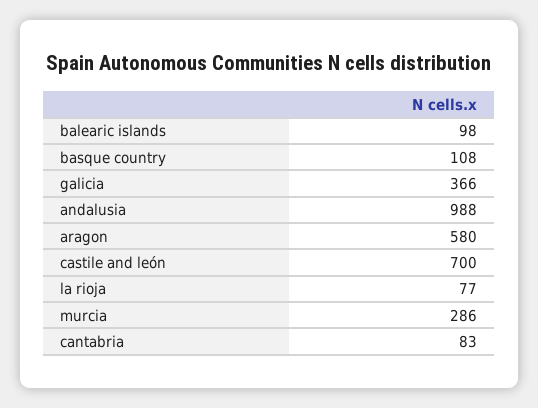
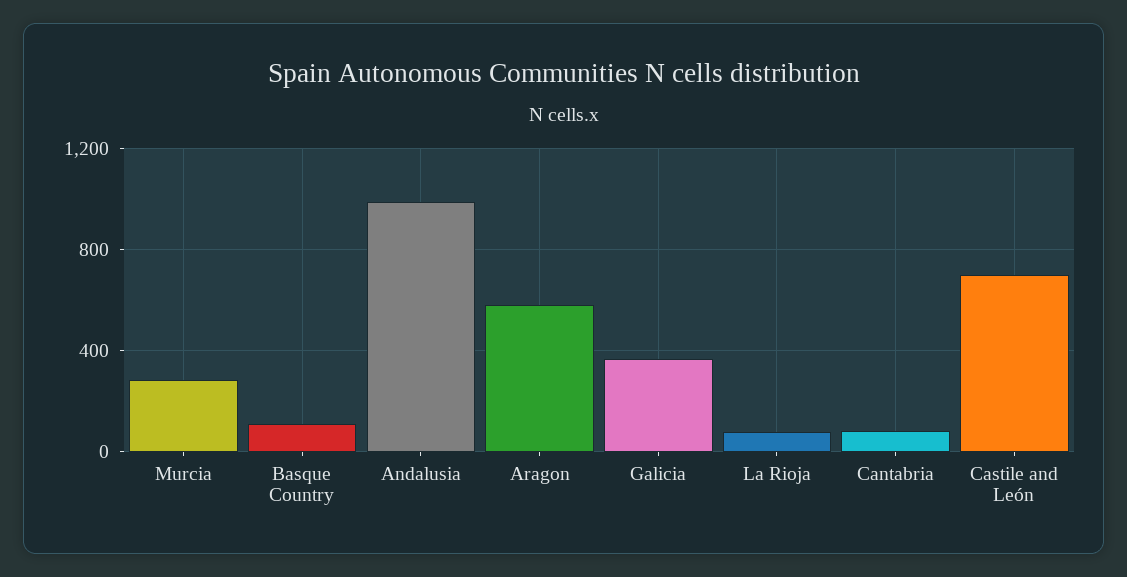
  {
-   "balearic islands": 98,
    "basque country": 108,
    "galicia": 366,
    "andalusia": 988,
    "aragon": 580,
    "castile and león": 700,
    "la rioja": 77,
    "murcia": 286,
    "cantabria": 83
  }

